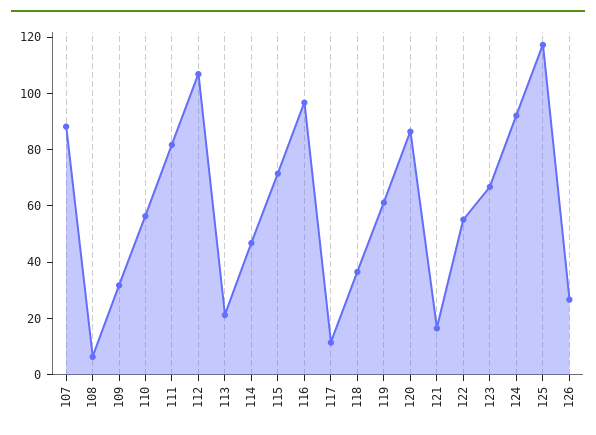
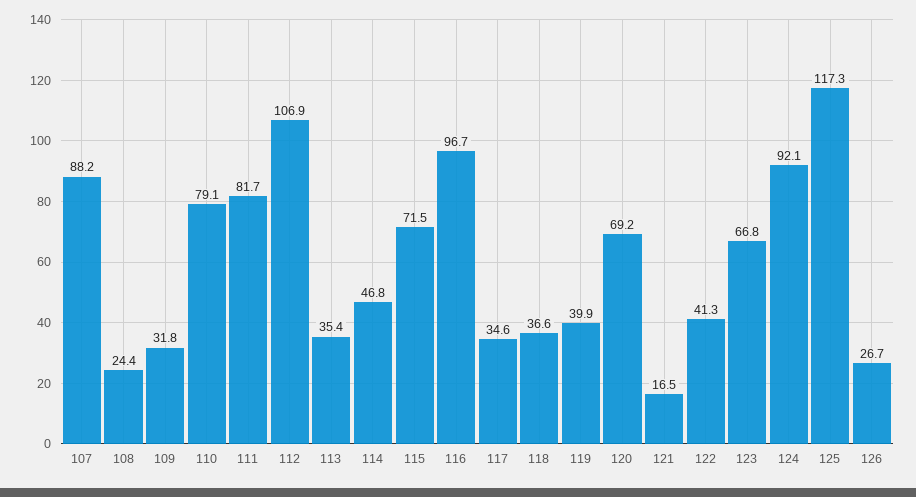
  {
    "107": 88.2,
-   "108": 5,
+   "108": 24.4,
    "109": 31.8,
-   "110": 55,
+   "110": 79.1,
    "111": 81.7,
    "112": 106.9,
-   "113": 20,
+   "113": 35.4,
    "114": 46.8,
    "115": 71.5,
    "116": 96.7,
-   "117": 10,
+   "117": 34.6,
    "118": 36.6,
-   "119": 60,
+   "119": 39.9,
-   "120": 85,
+   "120": 69.2,
    "121": 16.5,
-   "122": 55,
+   "122": 41.3,
    "123": 66.8,
    "124": 92.1,
    "125": 117.3,
    "126": 26.7
  }

